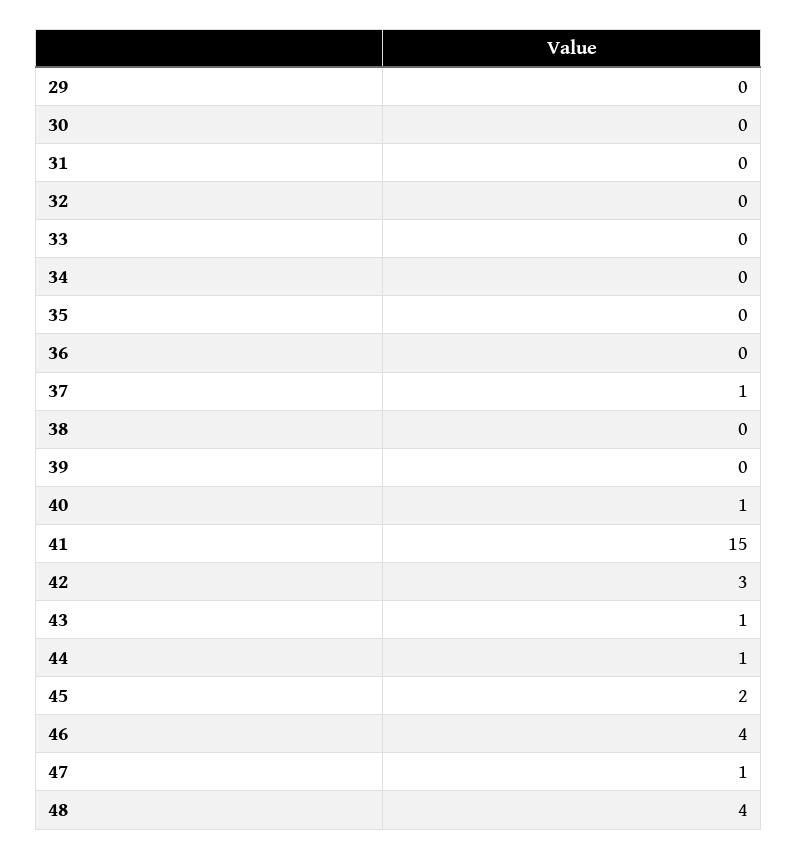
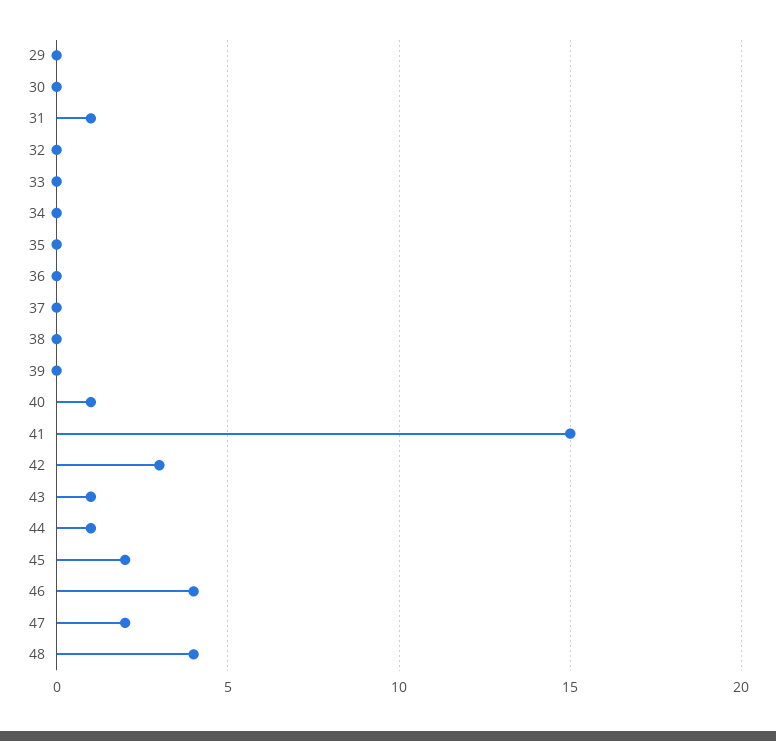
  {
    "29": 0,
    "30": 0,
-   "31": 0,
+   "31": 1,
    "32": 0,
    "33": 0,
    "34": 0,
    "35": 0,
    "36": 0,
-   "37": 1,
+   "37": 0,
    "38": 0,
    "39": 0,
    "40": 1,
    "41": 15,
    "42": 3,
    "43": 1,
    "44": 1,
    "45": 2,
    "46": 4,
-   "47": 1,
+   "47": 2,
    "48": 4
  }

